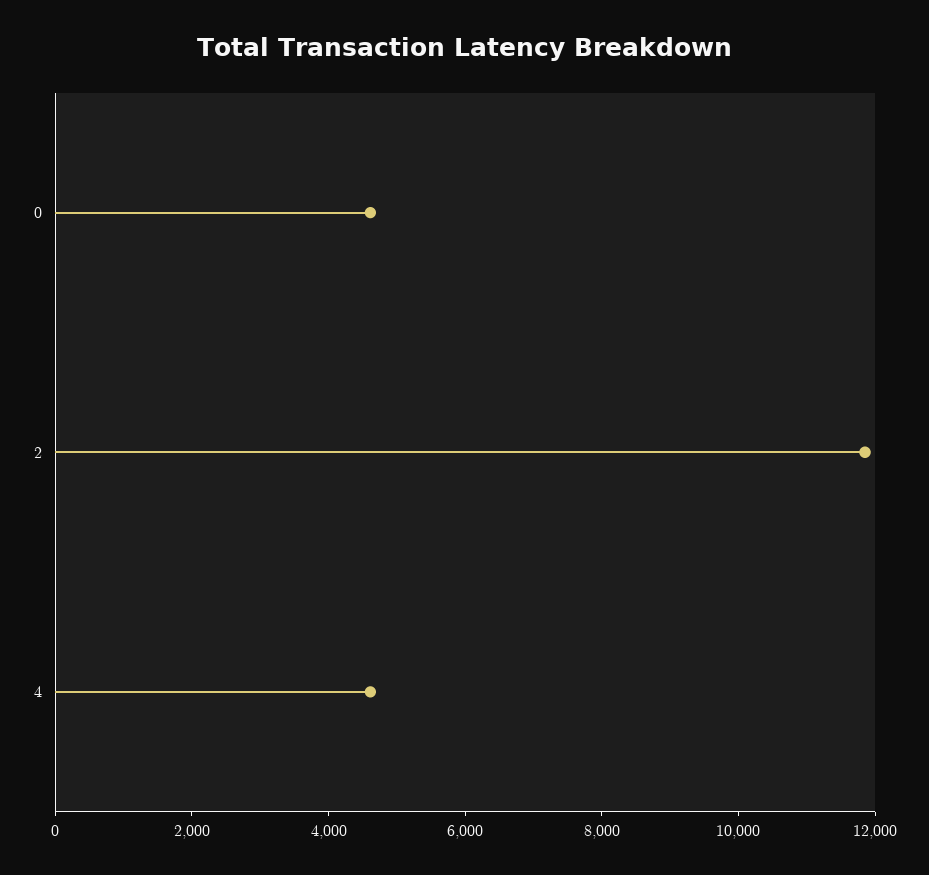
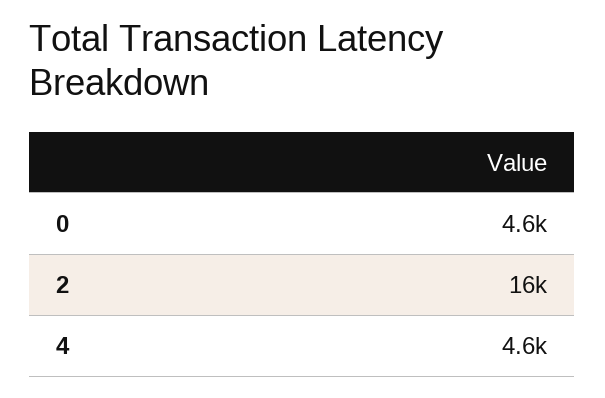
  {
    "0": 4600,
-   "2": 12000,
+   "2": 16000,
    "4": 4600
  }

